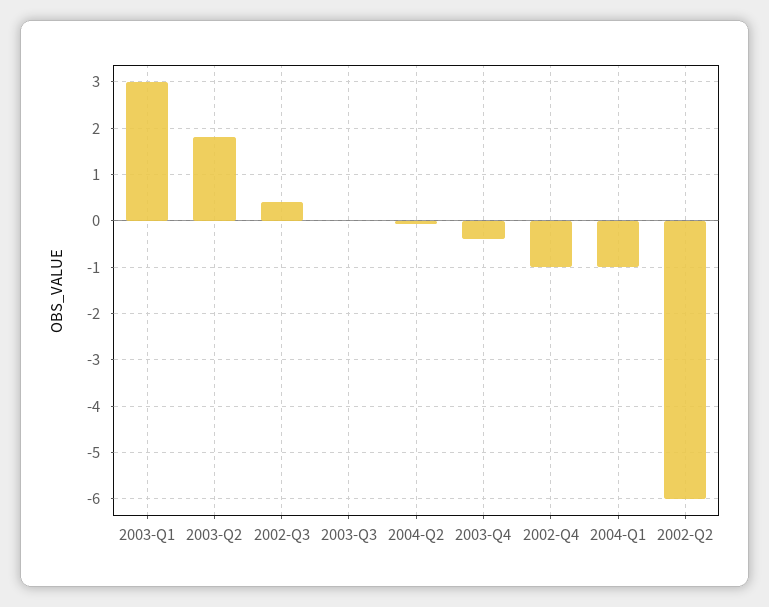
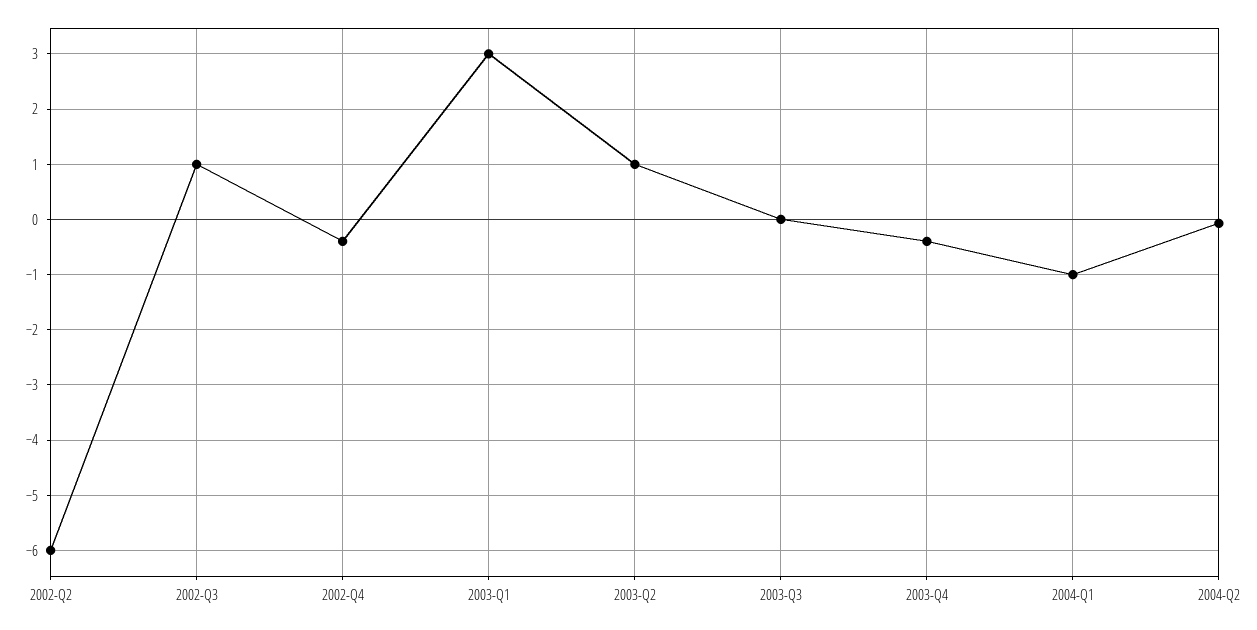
  {
    "2003-Q1": 3,
-   "2003-Q2": 1.8,
+   "2003-Q2": 1,
-   "2002-Q3": 0.4,
+   "2002-Q3": 1,
    "2003-Q3": 0,
    "2004-Q2": 0,
    "2003-Q4": -0.4,
-   "2002-Q4": -1,
+   "2002-Q4": -0.4,
    "2004-Q1": -1,
    "2002-Q2": -6
  }

